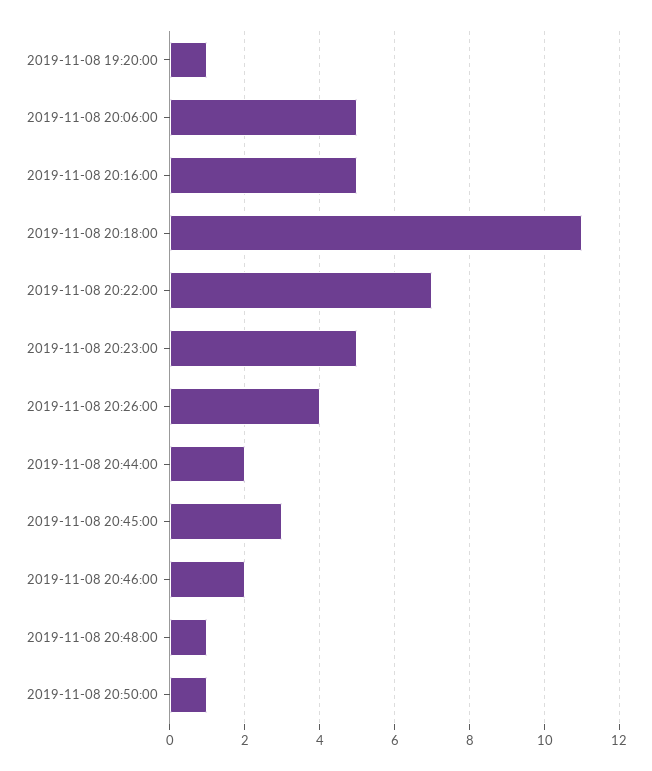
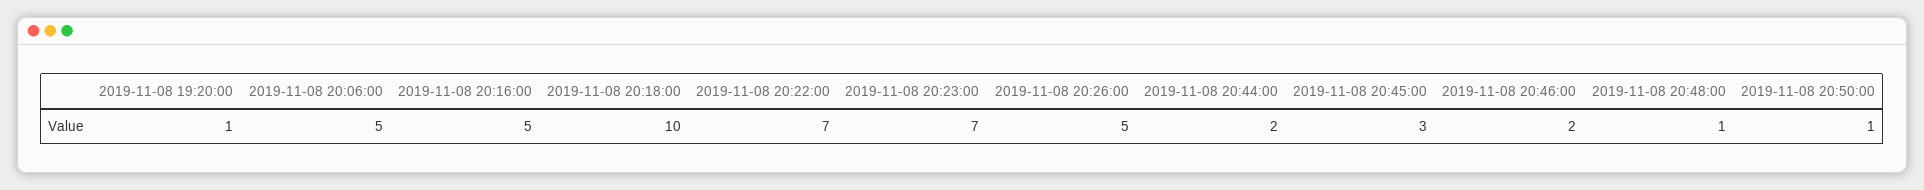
  {
    "2019-11-08 19:20:00": 1,
    "2019-11-08 20:06:00": 5,
    "2019-11-08 20:16:00": 5,
-   "2019-11-08 20:18:00": 11,
+   "2019-11-08 20:18:00": 10,
    "2019-11-08 20:22:00": 7,
-   "2019-11-08 20:23:00": 5,
+   "2019-11-08 20:23:00": 7,
-   "2019-11-08 20:26:00": 4,
+   "2019-11-08 20:26:00": 5,
    "2019-11-08 20:44:00": 2,
    "2019-11-08 20:45:00": 3,
    "2019-11-08 20:46:00": 2,
    "2019-11-08 20:48:00": 1,
    "2019-11-08 20:50:00": 1
  }

